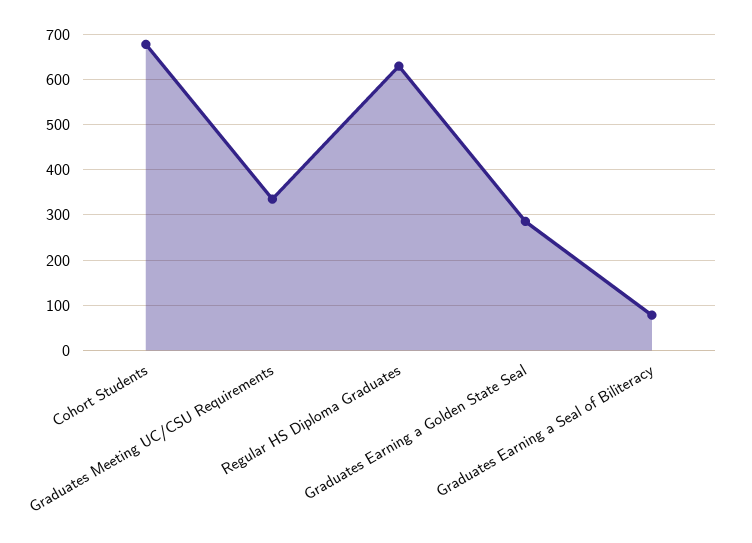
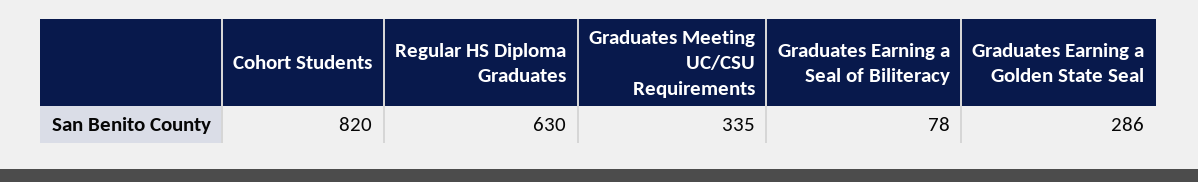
  {
-   "Cohort Students": 680,
+   "Cohort Students": 820,
    "Graduates Meeting UC/CSU Requirements": 335,
    "Regular HS Diploma Graduates": 630,
    "Graduates Earning a Golden State Seal": 286,
    "Graduates Earning a Seal of Biliteracy": 78
  }

